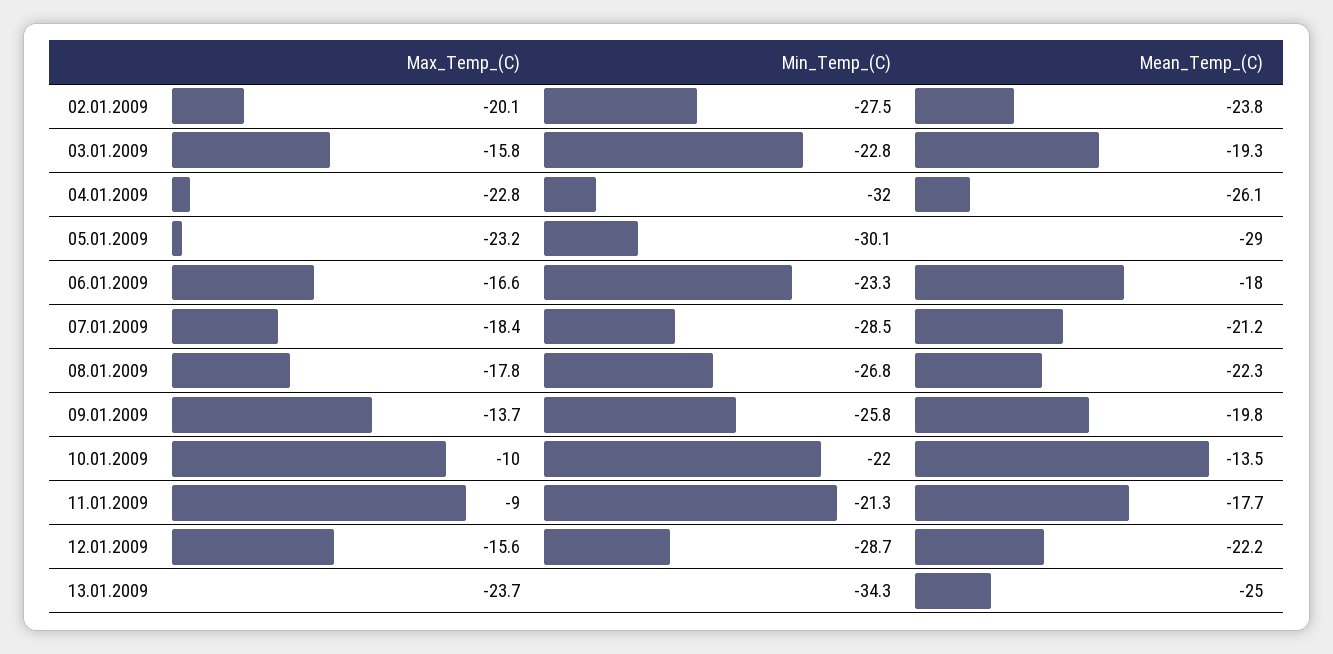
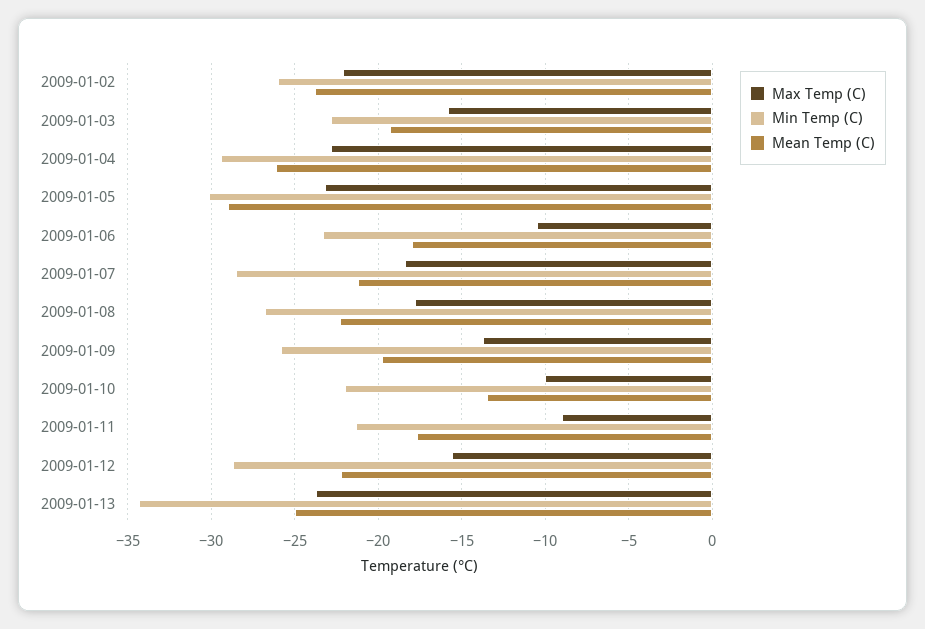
  {
    "Max_Temp_(C)": {
-     "02.01.2009": -20.1,
+     "02.01.2009": -22,
      "03.01.2009": -15.8,
      "04.01.2009": -22.8,
      "05.01.2009": -23.2,
-     "06.01.2009": -16.6,
+     "06.01.2009": -10.5,
      "07.01.2009": -18.4,
      "08.01.2009": -17.8,
      "09.01.2009": -13.7,
      "10.01.2009": -10,
      "11.01.2009": -9,
      "12.01.2009": -15.6,
      "13.01.2009": -23.7
    },
    "Min_Temp_(C)": {
-     "02.01.2009": -27.5,
+     "02.01.2009": -26,
      "03.01.2009": -22.8,
-     "04.01.2009": -32,
+     "04.01.2009": -29.5,
      "05.01.2009": -30.1,
      "06.01.2009": -23.3,
      "07.01.2009": -28.5,
      "08.01.2009": -26.8,
      "09.01.2009": -25.8,
      "10.01.2009": -22,
      "11.01.2009": -21.3,
      "12.01.2009": -28.7,
      "13.01.2009": -34.3
    },
    "Mean_Temp_(C)": {
      "02.01.2009": -23.8,
      "03.01.2009": -19.3,
      "04.01.2009": -26.1,
      "05.01.2009": -29,
      "06.01.2009": -18,
      "07.01.2009": -21.2,
      "08.01.2009": -22.3,
      "09.01.2009": -19.8,
      "10.01.2009": -13.5,
      "11.01.2009": -17.7,
      "12.01.2009": -22.2,
      "13.01.2009": -25
    }
  }

